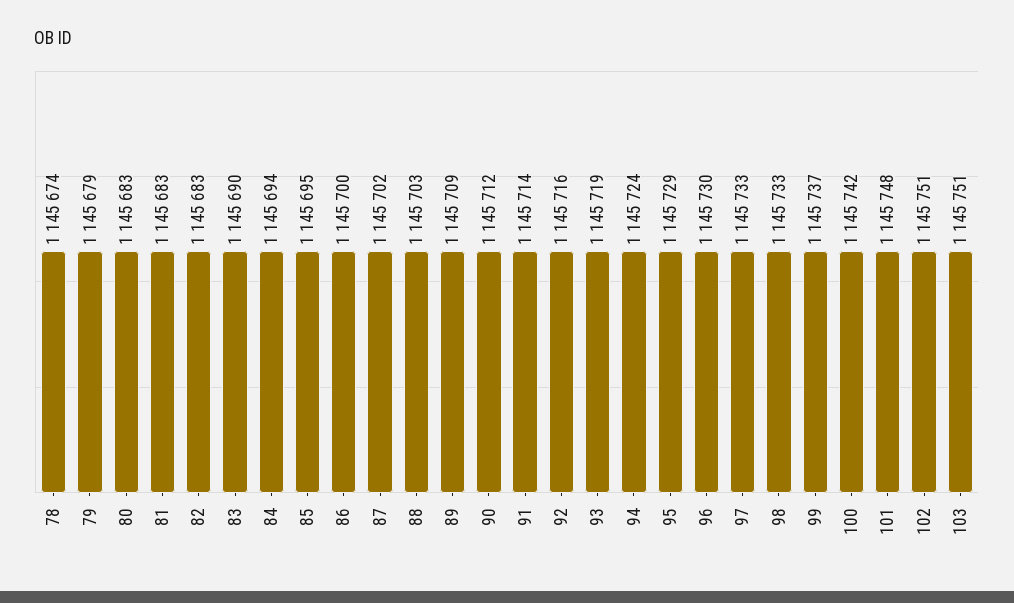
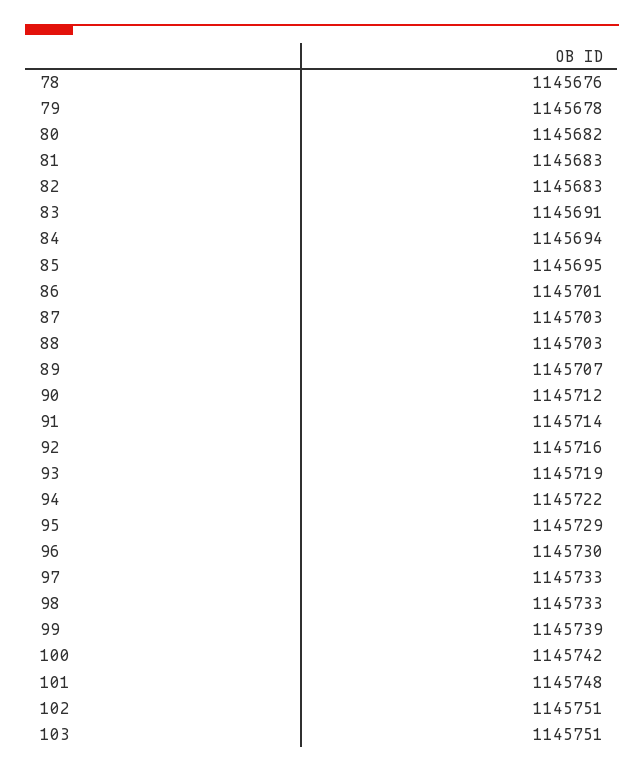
  {
-   "78": 1145674,
+   "78": 1145676,
-   "79": 1145679,
+   "79": 1145678,
-   "80": 1145683,
+   "80": 1145682,
    "81": 1145683,
    "82": 1145683,
-   "83": 1145690,
+   "83": 1145691,
    "84": 1145694,
    "85": 1145695,
-   "86": 1145700,
+   "86": 1145701,
-   "87": 1145702,
+   "87": 1145703,
    "88": 1145703,
-   "89": 1145709,
+   "89": 1145707,
    "90": 1145712,
    "91": 1145714,
    "92": 1145716,
    "93": 1145719,
-   "94": 1145724,
+   "94": 1145722,
    "95": 1145729,
    "96": 1145730,
    "97": 1145733,
    "98": 1145733,
-   "99": 1145737,
+   "99": 1145739,
    "100": 1145742,
    "101": 1145748,
    "102": 1145751,
    "103": 1145751
  }

